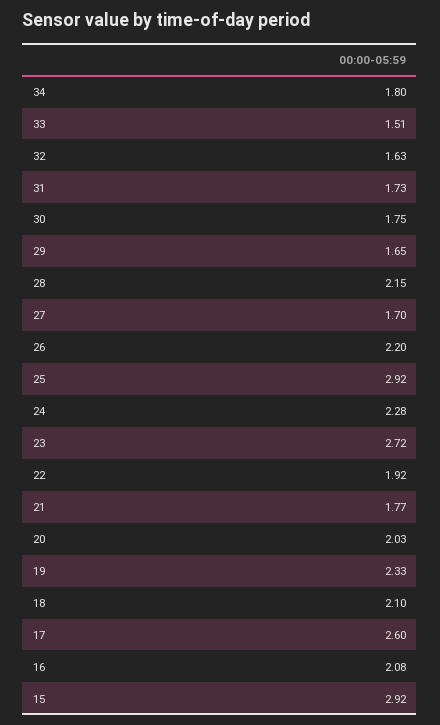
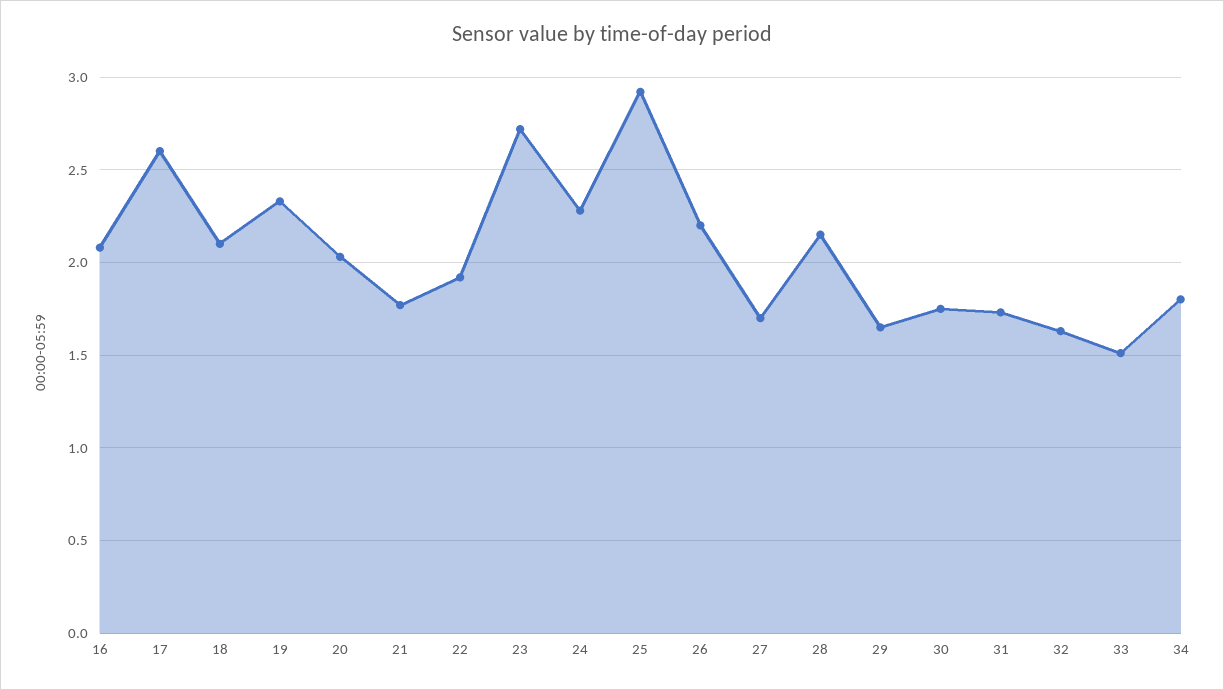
  {
    "34": 1.8,
    "33": 1.51,
    "32": 1.63,
    "31": 1.73,
    "30": 1.75,
    "29": 1.65,
    "28": 2.15,
    "27": 1.7,
    "26": 2.2,
    "25": 2.92,
    "24": 2.28,
    "23": 2.72,
    "22": 1.92,
    "21": 1.77,
    "20": 2.03,
    "19": 2.33,
    "18": 2.1,
    "17": 2.6,
-   "16": 2.08,
+   "16": 2.08
-   "15": 2.92
  }

